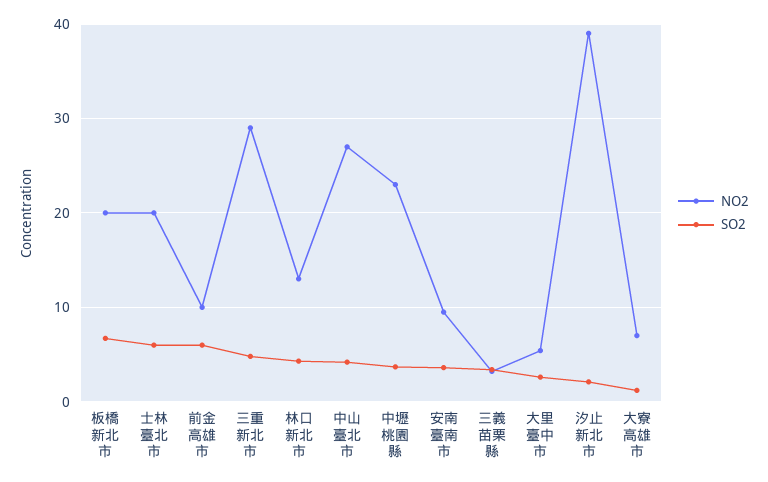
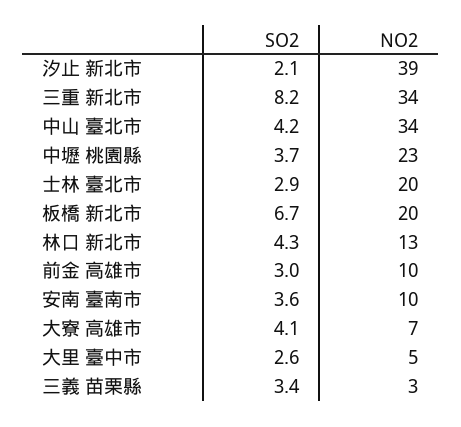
  {
    "NO2": {
      "板橋 新北市": 20,
      "士林 臺北市": 20,
      "前金 高雄市": 10,
-     "三重 新北市": 29,
+     "三重 新北市": 34,
      "林口 新北市": 13,
-     "中山 臺北市": 27,
+     "中山 臺北市": 34,
      "中壢 桃園縣": 23,
      "安南 臺南市": 10,
      "三義 苗栗縣": 3,
      "大里 臺中市": 5,
      "汐止 新北市": 39,
      "大寮 高雄市": 7
    },
    "SO2": {
      "板橋 新北市": 6.7,
-     "士林 臺北市": 6,
+     "士林 臺北市": 2.9,
-     "前金 高雄市": 6,
+     "前金 高雄市": 3,
-     "三重 新北市": 5,
+     "三重 新北市": 8.2,
      "林口 新北市": 4.3,
      "中山 臺北市": 4.2,
      "中壢 桃園縣": 3.7,
      "安南 臺南市": 3.6,
      "三義 苗栗縣": 3.4,
      "大里 臺中市": 2.6,
      "汐止 新北市": 2.1,
-     "大寮 高雄市": 1
+     "大寮 高雄市": 4.1
    }
  }

